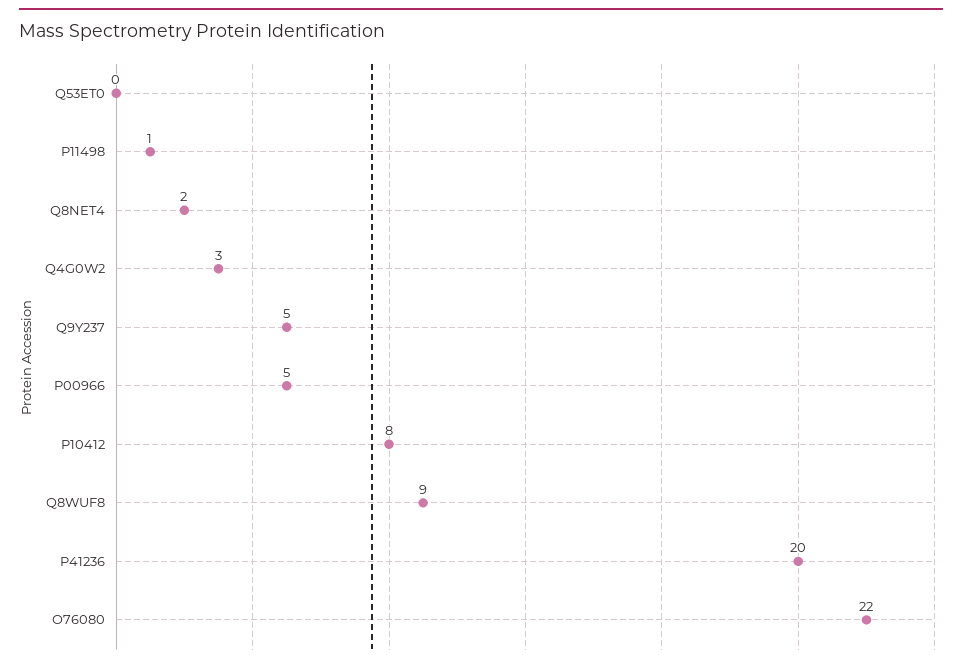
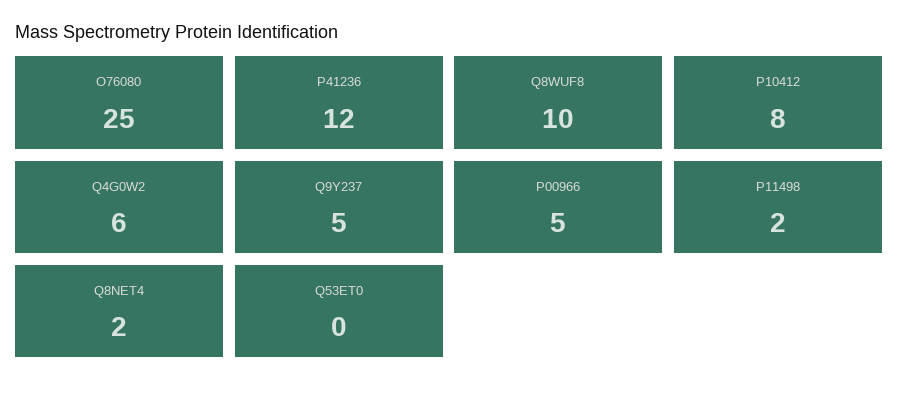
  {
    "Q53ET0": 0,
-   "P11498": 1,
+   "P11498": 2,
    "Q8NET4": 2,
-   "Q4G0W2": 3,
+   "Q4G0W2": 6,
    "Q9Y237": 5,
    "P00966": 5,
    "P10412": 8,
-   "Q8WUF8": 9,
+   "Q8WUF8": 10,
-   "P41236": 20,
+   "P41236": 12,
-   "O76080": 22
+   "O76080": 25
  }

